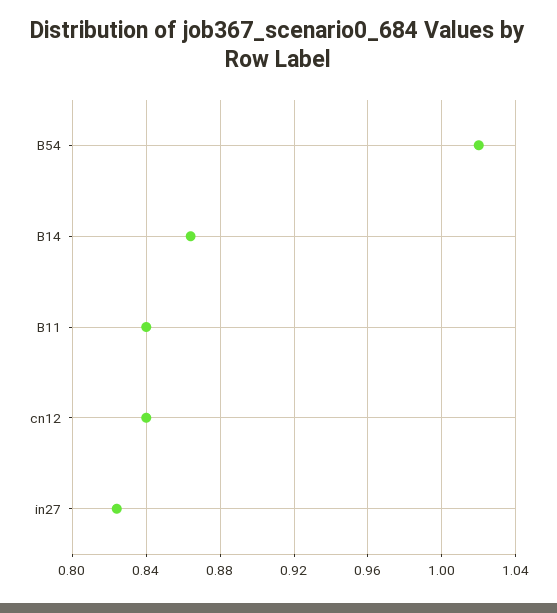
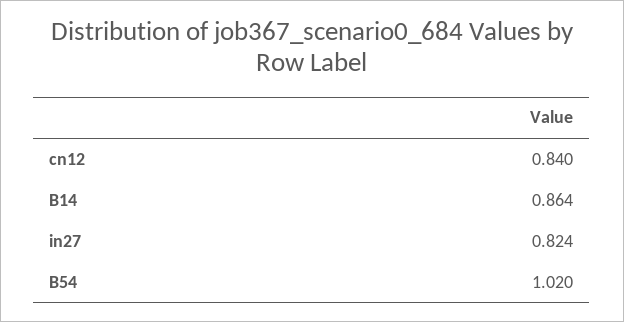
  {
    "B54": 1.02,
    "B14": 0.864,
-   "B11": 0.84,
    "cn12": 0.84,
    "in27": 0.824
  }

